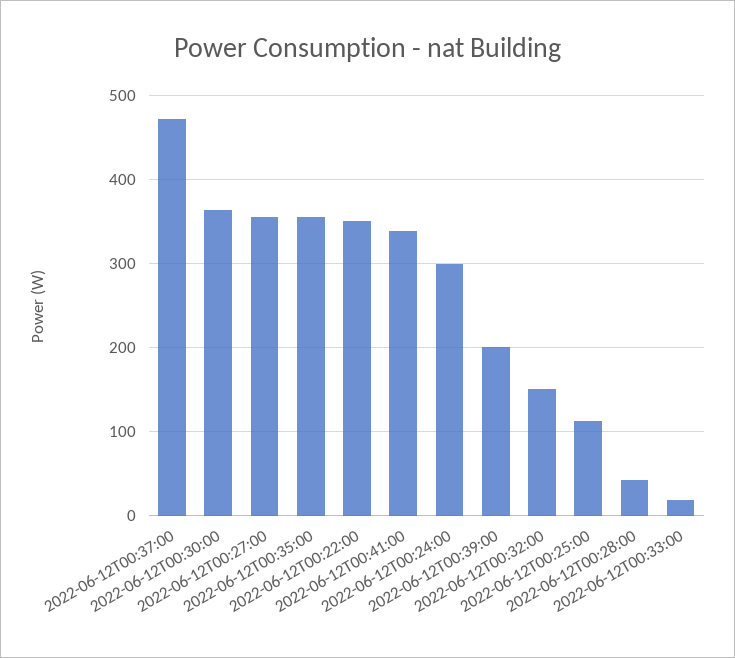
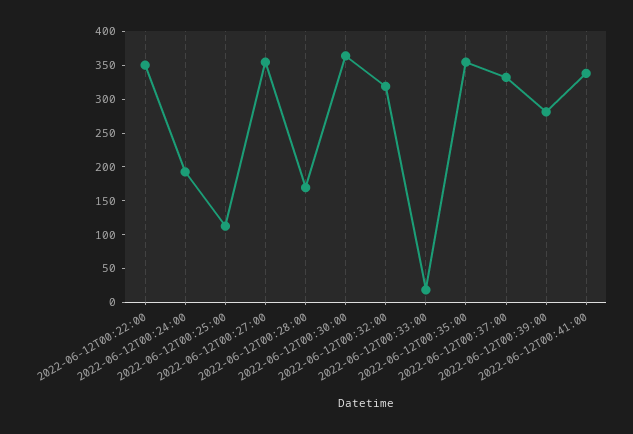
  {
-   "2022-06-12T00:37:00": 470,
+   "2022-06-12T00:37:00": 325,
    "2022-06-12T00:30:00": 360,
    "2022-06-12T00:27:00": 350,
    "2022-06-12T00:35:00": 350,
    "2022-06-12T00:22:00": 350,
    "2022-06-12T00:41:00": 340,
-   "2022-06-12T00:24:00": 300,
+   "2022-06-12T00:24:00": 200,
-   "2022-06-12T00:39:00": 200,
+   "2022-06-12T00:39:00": 275,
-   "2022-06-12T00:32:00": 150,
+   "2022-06-12T00:32:00": 325,
    "2022-06-12T00:25:00": 110,
-   "2022-06-12T00:28:00": 40,
+   "2022-06-12T00:28:00": 175,
    "2022-06-12T00:33:00": 20
  }

